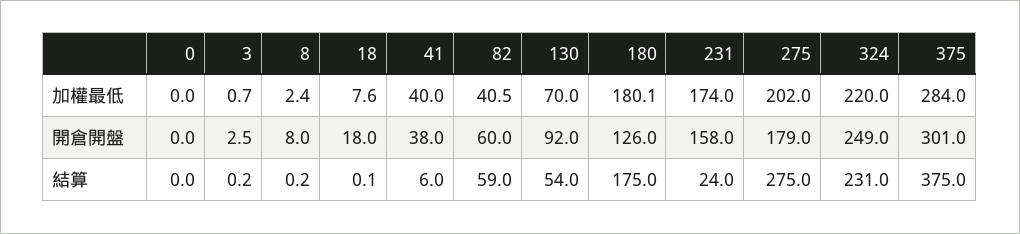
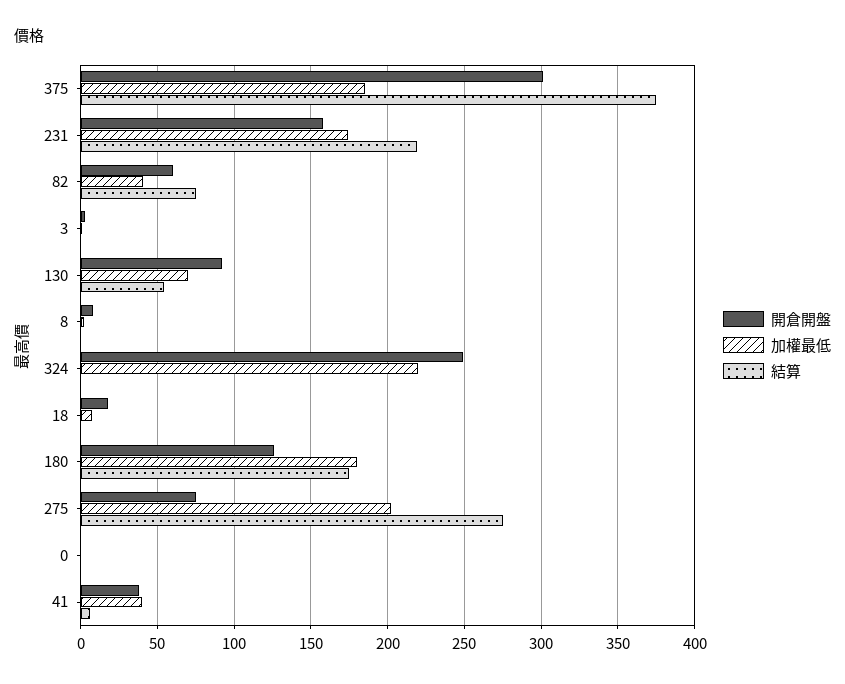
  {
    "加權最低": {
      "0": 0,
      "3": 0.7,
      "8": 2.4,
      "18": 7.6,
      "41": 40,
      "82": 40.5,
      "130": 70,
      "180": 180.1,
      "231": 174,
      "275": 202,
      "324": 220,
-     "375": 284
+     "375": 185
    },
    "開倉開盤": {
      "0": 0,
      "3": 2.5,
      "8": 8,
      "18": 18,
      "41": 38,
      "82": 60,
      "130": 92,
      "180": 126,
      "231": 158,
-     "275": 179,
+     "275": 75,
      "324": 249,
      "375": 301
    },
    "結算": {
      "0": 0,
      "3": 0.2,
      "8": 0.2,
      "18": 0.1,
      "41": 6,
-     "82": 59,
+     "82": 75,
      "130": 54,
      "180": 175,
-     "231": 24,
+     "231": 220,
      "275": 275,
-     "324": 231,
+     "324": 0,
      "375": 375
    }
  }

